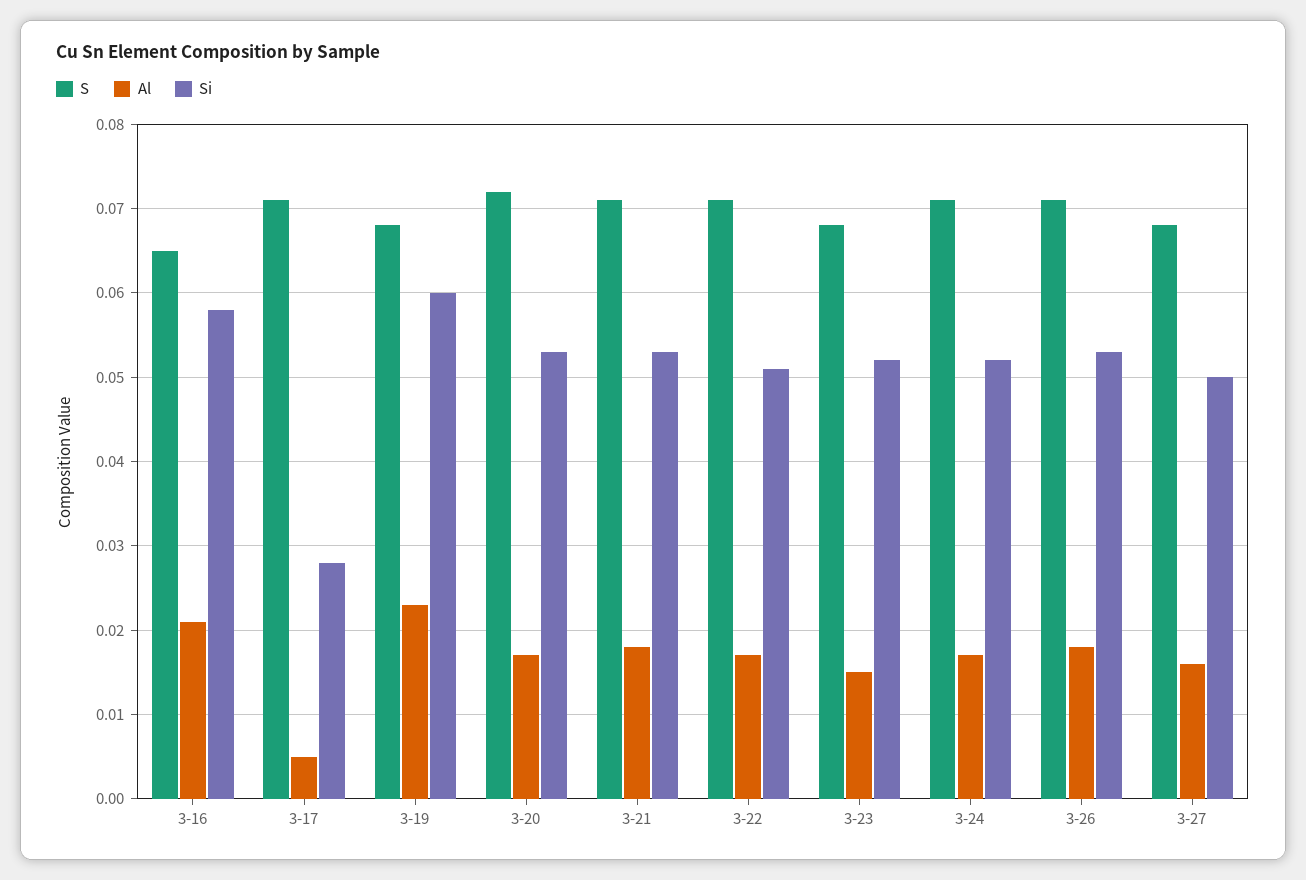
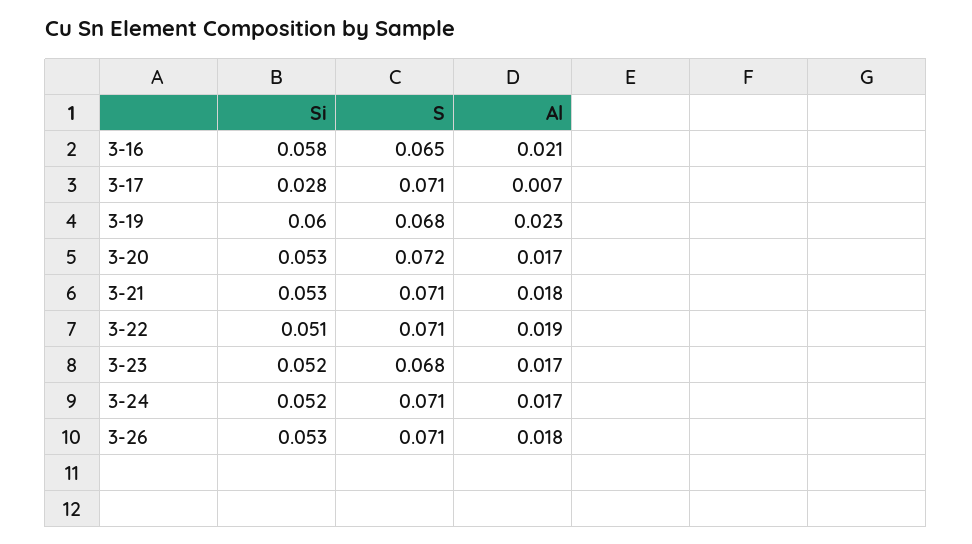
  {
    "S": {
      "3-16": 0.065,
      "3-17": 0.071,
      "3-19": 0.068,
      "3-20": 0.072,
      "3-21": 0.071,
      "3-22": 0.071,
      "3-23": 0.068,
      "3-24": 0.071,
-     "3-26": 0.071,
+     "3-26": 0.071
-     "3-27": 0.068
    },
    "Al": {
      "3-16": 0.021,
-     "3-17": 0.005,
+     "3-17": 0.007,
      "3-19": 0.023,
      "3-20": 0.017,
      "3-21": 0.018,
-     "3-22": 0.017,
+     "3-22": 0.019,
-     "3-23": 0.015,
+     "3-23": 0.017,
      "3-24": 0.017,
-     "3-26": 0.018,
+     "3-26": 0.018
-     "3-27": 0.016
    },
    "Si": {
      "3-16": 0.058,
      "3-17": 0.028,
      "3-19": 0.06,
      "3-20": 0.053,
      "3-21": 0.053,
      "3-22": 0.051,
      "3-23": 0.052,
      "3-24": 0.052,
-     "3-26": 0.053,
+     "3-26": 0.053
-     "3-27": 0.05
    }
  }

